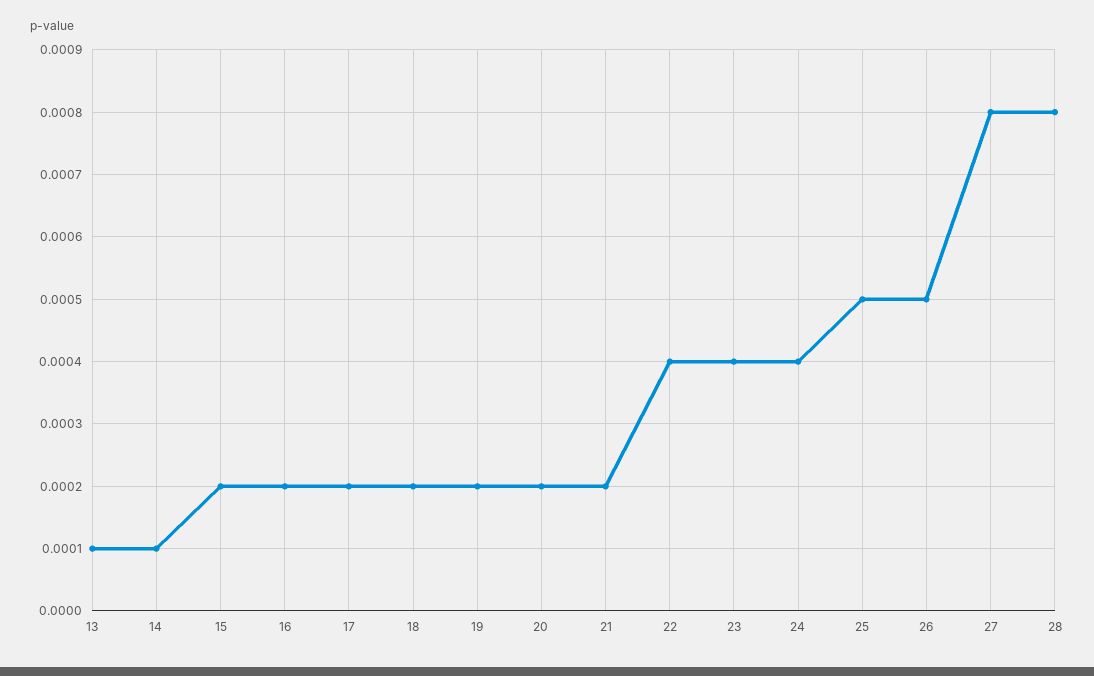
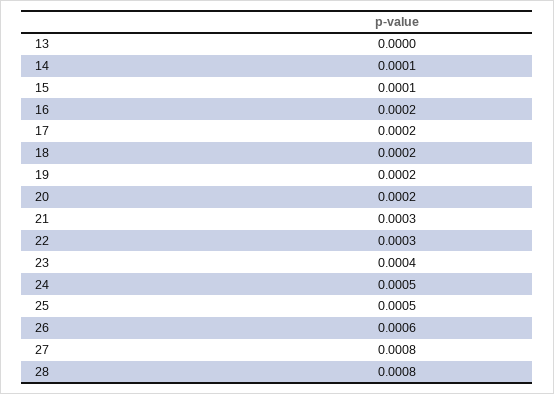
  {
-   "13": 0.0001,
+   "13": 0,
    "14": 0.0001,
-   "15": 0.0002,
+   "15": 0.0001,
    "16": 0.0002,
    "17": 0.0002,
    "18": 0.0002,
    "19": 0.0002,
    "20": 0.0002,
-   "21": 0.0002,
+   "21": 0.0003,
-   "22": 0.0004,
+   "22": 0.0003,
    "23": 0.0004,
-   "24": 0.0004,
+   "24": 0.0005,
    "25": 0.0005,
-   "26": 0.0005,
+   "26": 0.0006,
    "27": 0.0008,
    "28": 0.0008
  }

